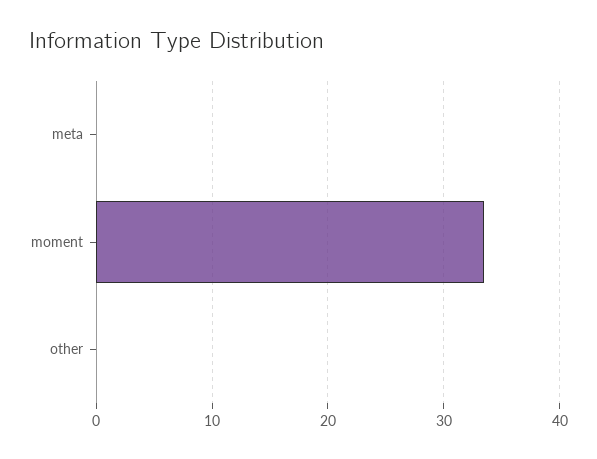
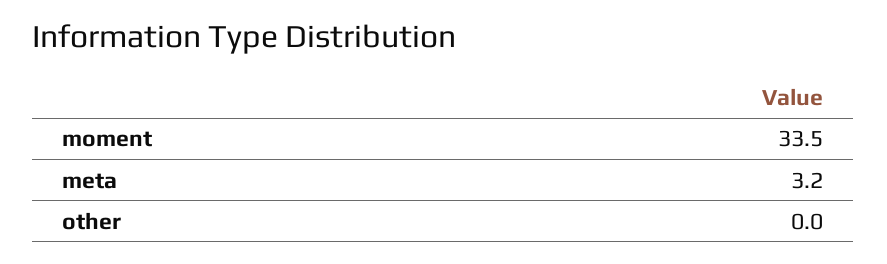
  {
-   "meta": 0,
+   "meta": 3.2,
    "moment": 33.5,
    "other": 0
  }

